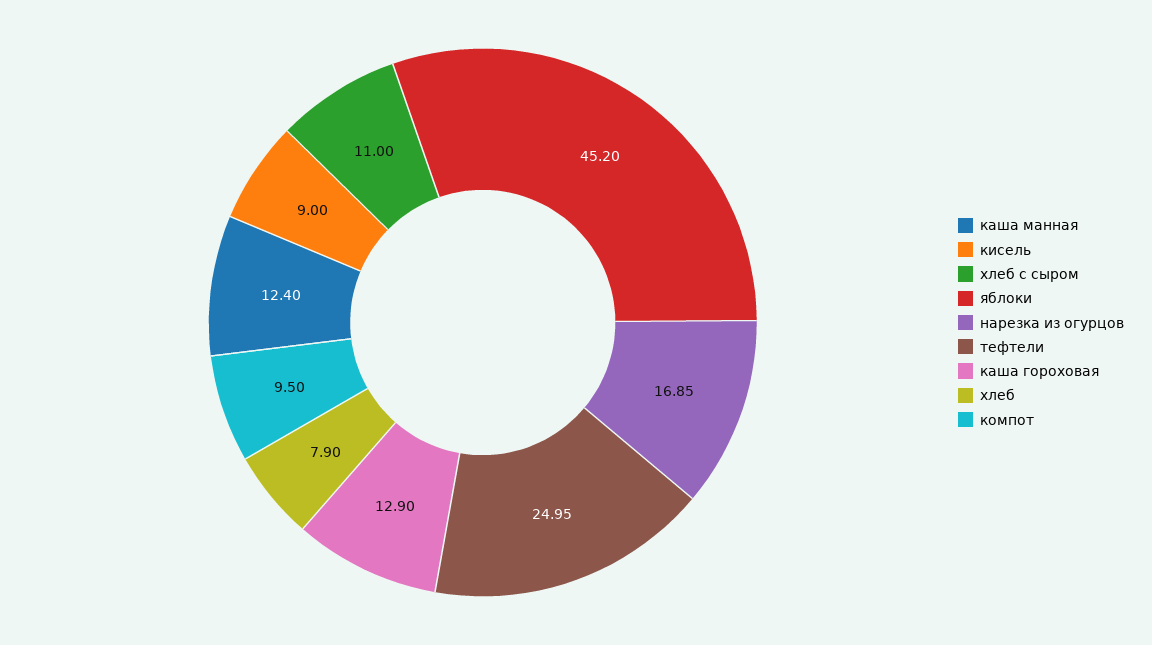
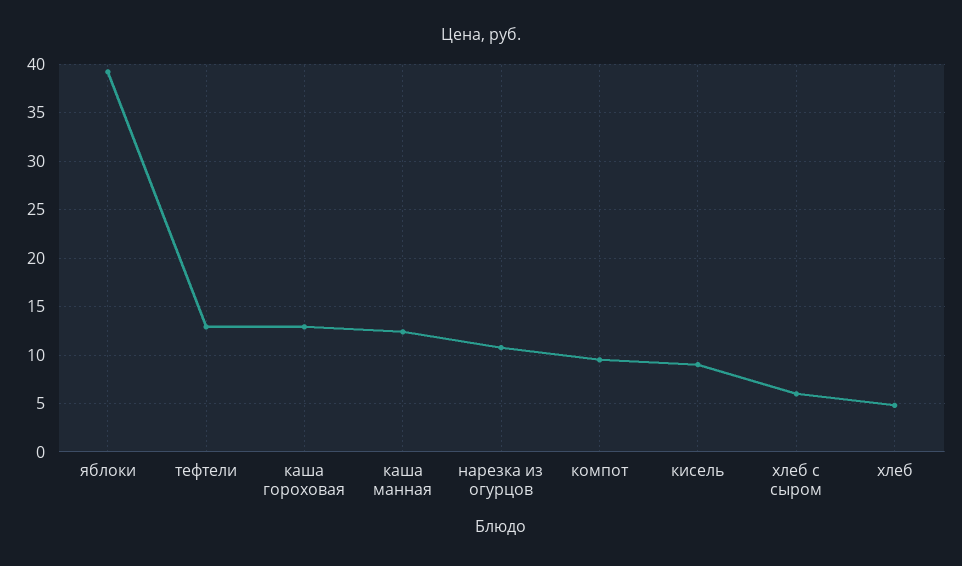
  {
    "каша манная": 12.4,
    "кисель": 9,
-   "хлеб с сыром": 11,
+   "хлеб с сыром": 6,
-   "яблоки": 45.2,
+   "яблоки": 39,
-   "нарезка из огурцов": 16.85,
+   "нарезка из огурцов": 11,
-   "тефтели": 24.95,
+   "тефтели": 13,
    "каша гороховая": 12.9,
-   "хлеб": 7.9,
+   "хлеб": 5,
    "компот": 9.5
  }

